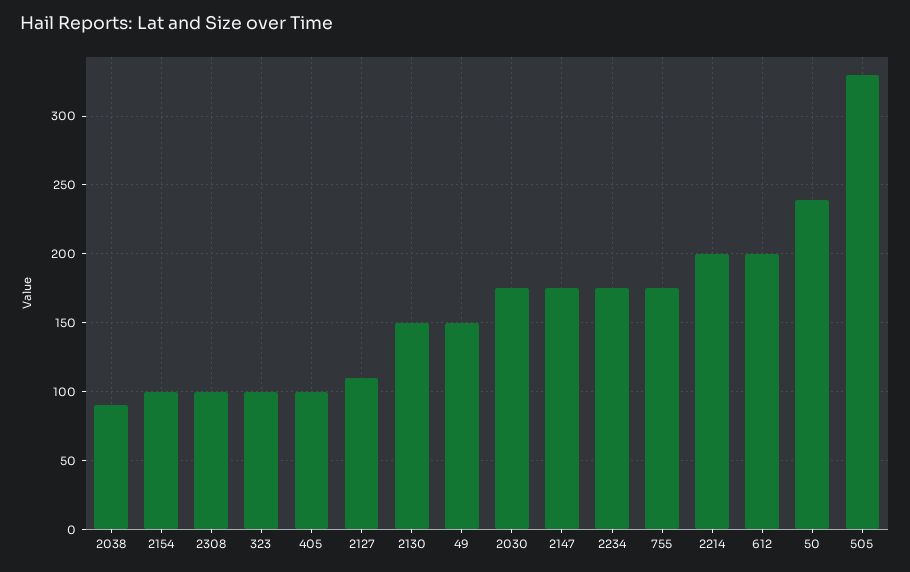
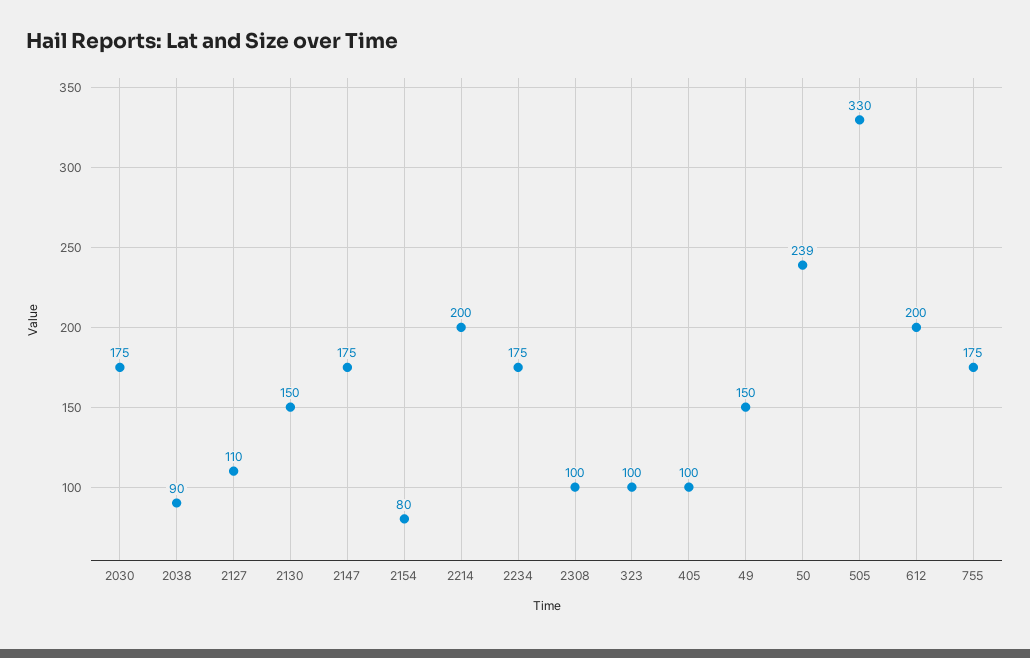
  {
    "2038": 90,
-   "2154": 100,
+   "2154": 80,
    "2308": 100,
    "323": 100,
    "405": 100,
    "2127": 110,
    "2130": 150,
    "49": 150,
    "2030": 175,
    "2147": 175,
    "2234": 175,
    "755": 175,
    "2214": 200,
    "612": 200,
    "50": 239,
    "505": 330
  }

